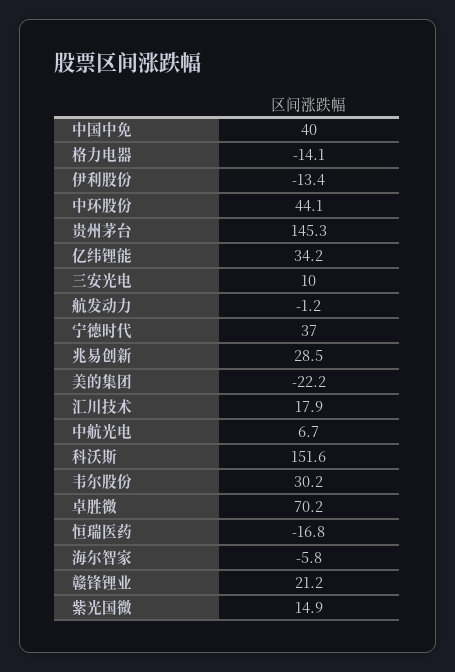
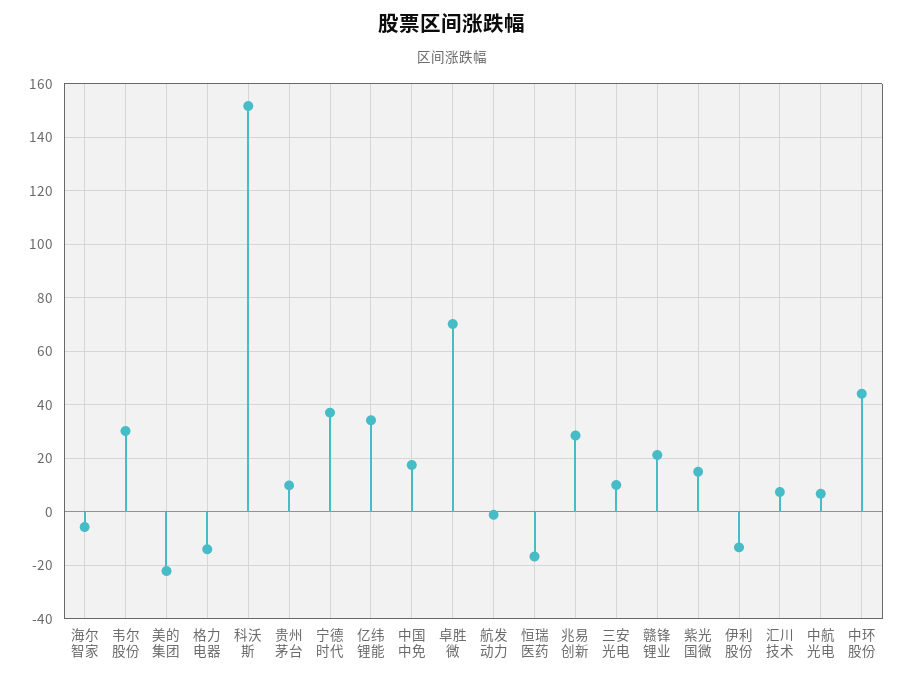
  {
-   "中国中免": 40,
+   "中国中免": 17.5,
    "格力电器": -14.1,
    "伊利股份": -13.4,
    "中环股份": 44.1,
-   "贵州茅台": 145.3,
+   "贵州茅台": 10,
    "亿纬锂能": 34.2,
    "三安光电": 10,
    "航发动力": -1.2,
    "宁德时代": 37,
    "兆易创新": 28.5,
    "美的集团": -22.2,
-   "汇川技术": 17.9,
+   "汇川技术": 7.5,
    "中航光电": 6.7,
    "科沃斯": 151.6,
    "韦尔股份": 30.2,
    "卓胜微": 70.2,
    "恒瑞医药": -16.8,
    "海尔智家": -5.8,
    "赣锋锂业": 21.2,
    "紫光国微": 14.9
  }

